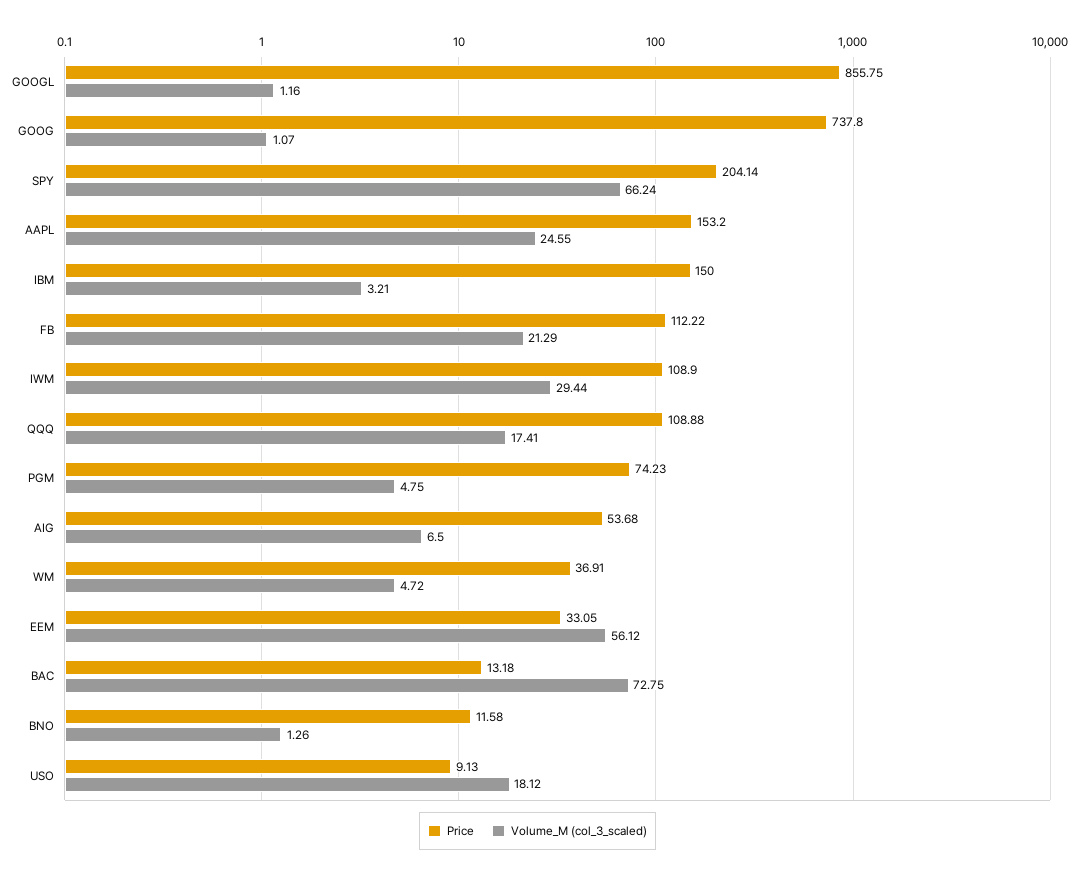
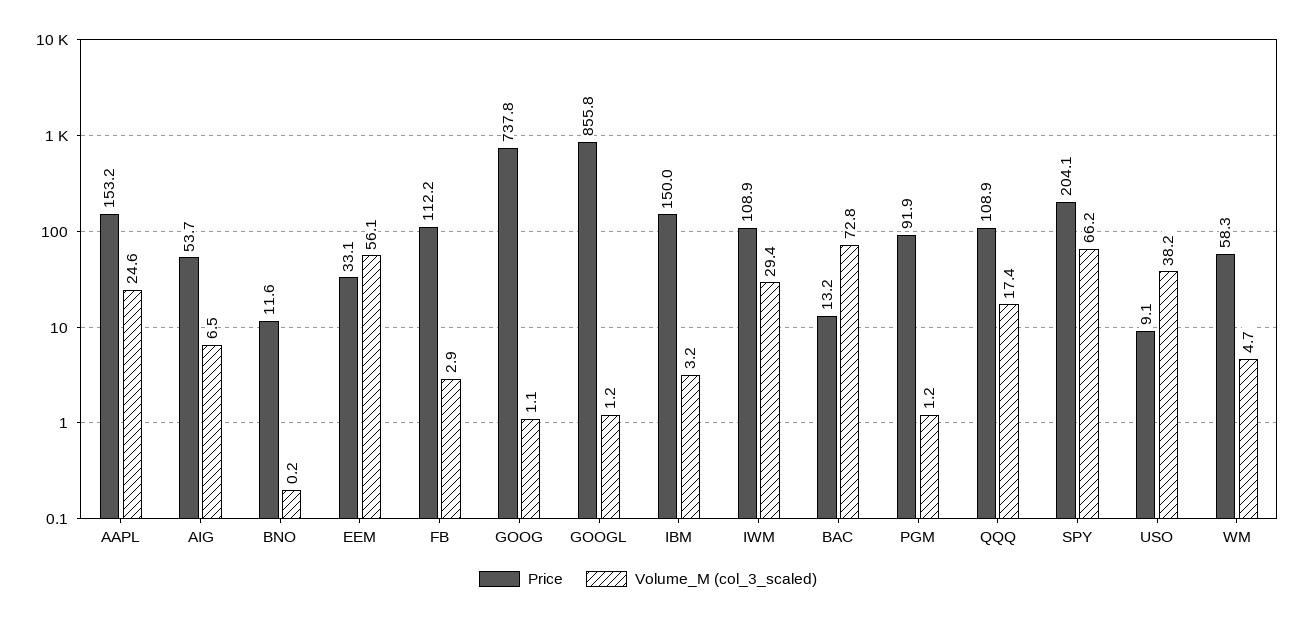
  {
    "Price": {
      "GOOGL": 855.75,
      "GOOG": 737.8,
      "SPY": 204.14,
      "AAPL": 153.2,
      "IBM": 150,
      "FB": 112.22,
      "IWM": 108.9,
      "QQQ": 108.88,
-     "PGM": 74.23,
+     "PGM": 91.9,
      "AIG": 53.68,
-     "WM": 36.91,
+     "WM": 58.3,
      "EEM": 33.05,
      "BAC": 13.18,
      "BNO": 11.58,
      "USO": 9.13
    },
    "Volume_M (col_3_scaled)": {
      "GOOGL": 1.16,
      "GOOG": 1.07,
      "SPY": 66.24,
      "AAPL": 24.55,
      "IBM": 3.21,
-     "FB": 21.29,
+     "FB": 2.9,
      "IWM": 29.44,
      "QQQ": 17.41,
-     "PGM": 4.75,
+     "PGM": 1.2,
      "AIG": 6.5,
      "WM": 4.72,
      "EEM": 56.12,
      "BAC": 72.75,
-     "BNO": 1.26,
+     "BNO": 0.2,
-     "USO": 18.12
+     "USO": 38.2
    }
  }

